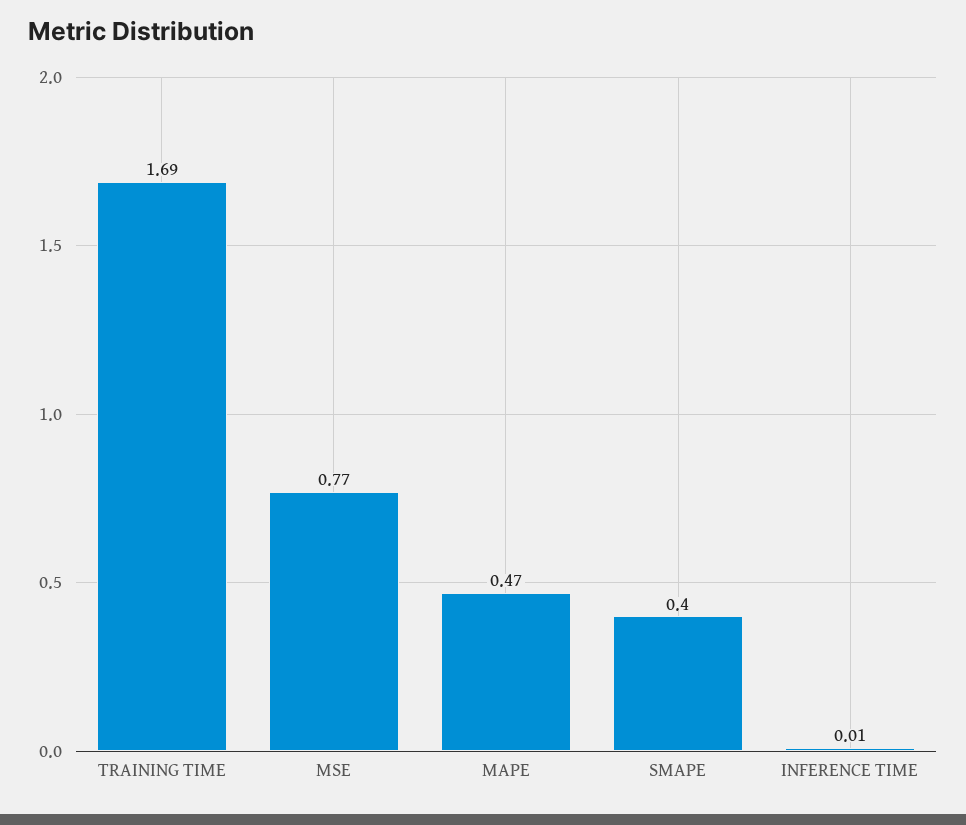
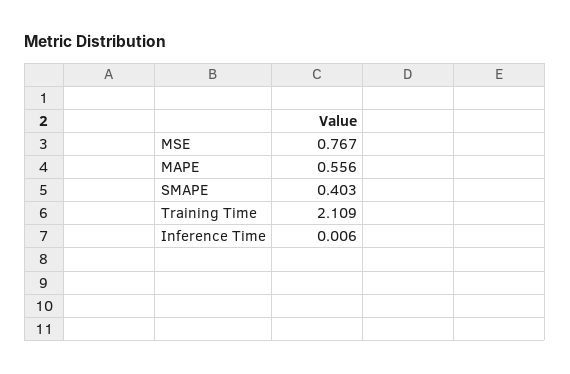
  {
-   "TRAINING TIME": 1.69,
+   "TRAINING TIME": 2.109,
    "MSE": 0.767,
-   "MAPE": 0.47,
+   "MAPE": 0.556,
    "SMAPE": 0.403,
    "INFERENCE TIME": 0.006
  }

